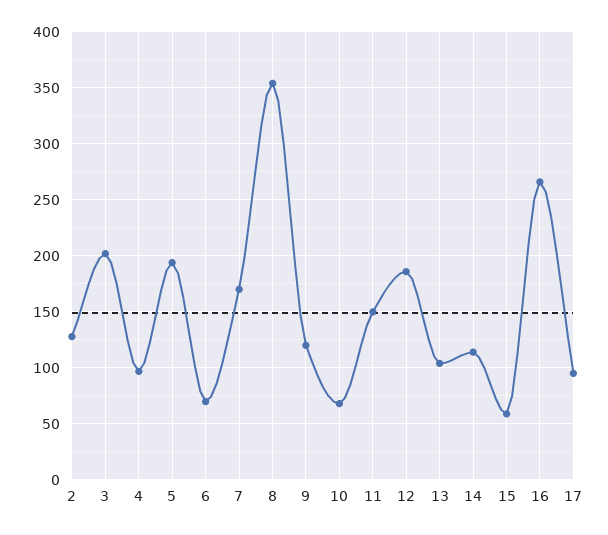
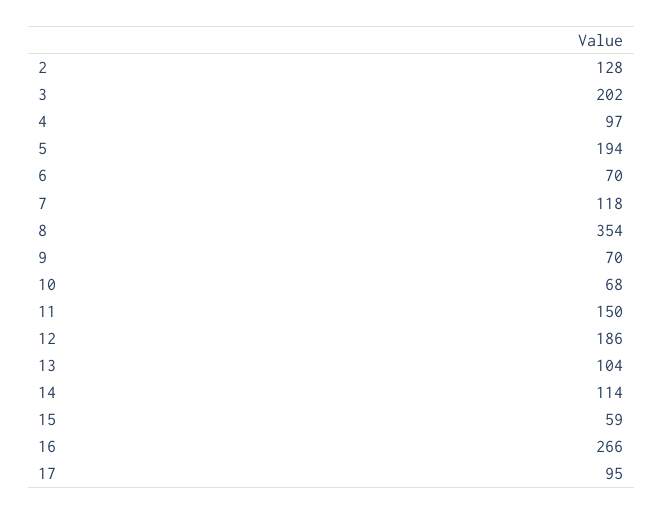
  {
    "2": 128,
    "3": 202,
    "4": 97,
    "5": 194,
    "6": 70,
-   "7": 170,
+   "7": 118,
    "8": 354,
-   "9": 120,
+   "9": 70,
    "10": 68,
    "11": 150,
    "12": 186,
    "13": 104,
    "14": 114,
    "15": 59,
    "16": 266,
    "17": 95
  }

